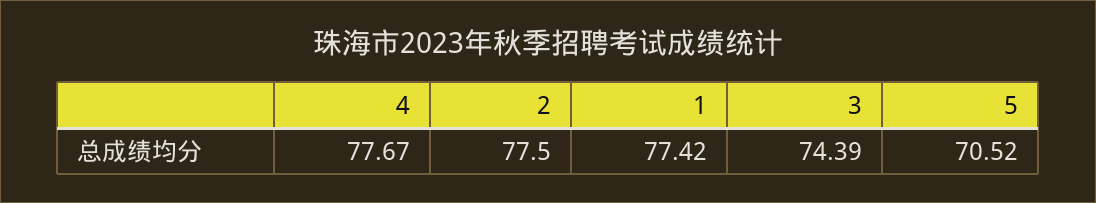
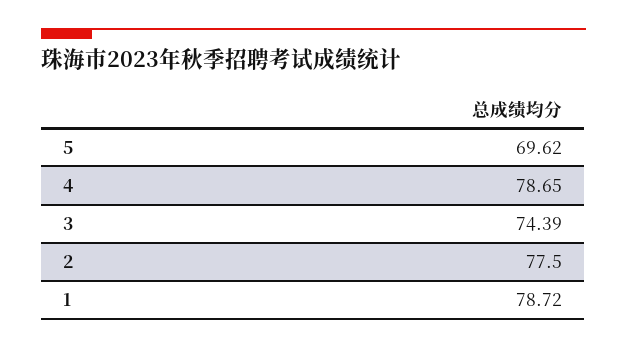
  {
-   "4": 77.67,
+   "4": 78.65,
    "2": 77.5,
-   "1": 77.42,
+   "1": 78.72,
    "3": 74.39,
-   "5": 70.52
+   "5": 69.62
  }

